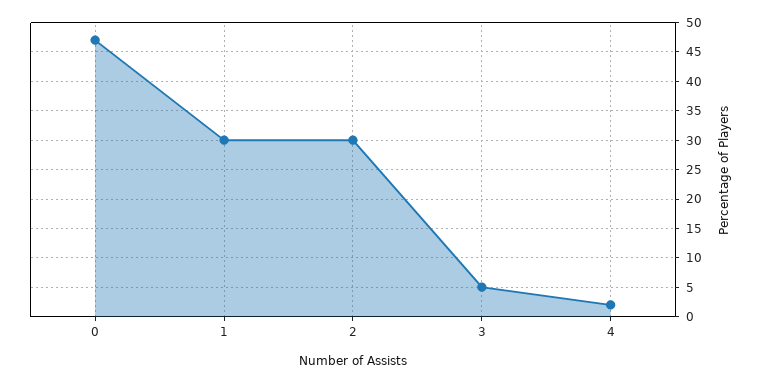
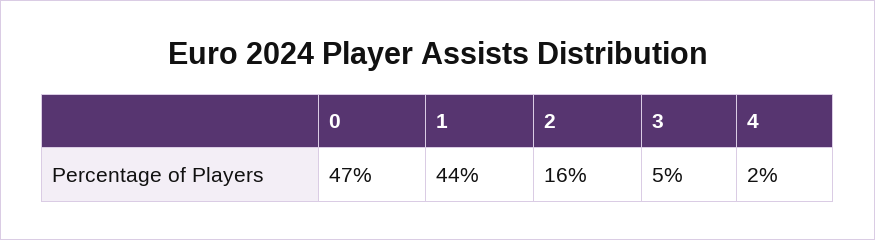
  {
    "0": 47,
-   "1": 30,
+   "1": 44,
-   "2": 30,
+   "2": 16,
    "3": 5,
    "4": 2
  }

